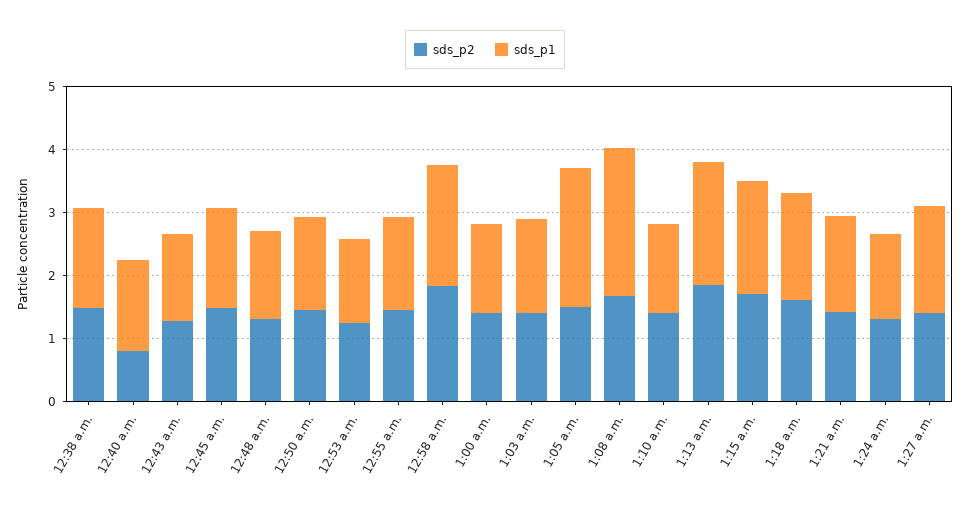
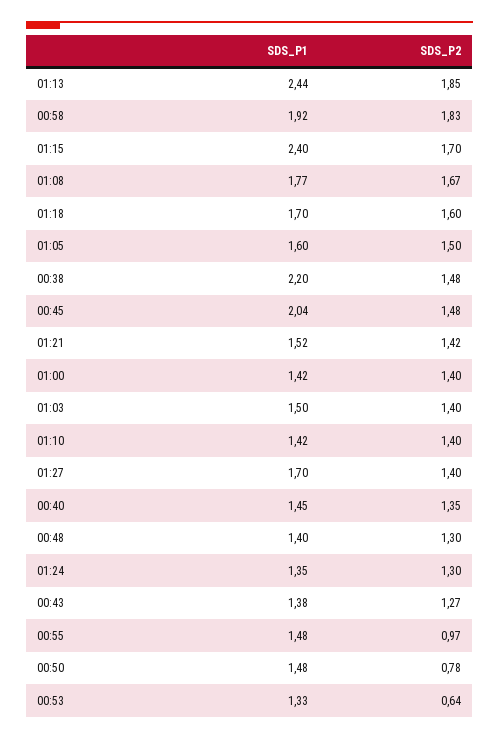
  {
    "sds_p2": {
      "12:38 a.m.": 1.48,
-     "12:40 a.m.": 0.8,
+     "12:40 a.m.": 1.35,
      "12:43 a.m.": 1.27,
      "12:45 a.m.": 1.48,
      "12:48 a.m.": 1.3,
-     "12:50 a.m.": 1.4,
+     "12:50 a.m.": 0.78,
-     "12:53 a.m.": 1.2,
+     "12:53 a.m.": 0.64,
-     "12:55 a.m.": 1.4,
+     "12:55 a.m.": 0.97,
      "12:58 a.m.": 1.83,
      "1:00 a.m.": 1.4,
      "1:03 a.m.": 1.4,
      "1:05 a.m.": 1.5,
      "1:08 a.m.": 1.67,
      "1:10 a.m.": 1.4,
      "1:13 a.m.": 1.85,
      "1:15 a.m.": 1.7,
      "1:18 a.m.": 1.6,
      "1:21 a.m.": 1.42,
      "1:24 a.m.": 1.3,
      "1:27 a.m.": 1.4
    },
    "sds_p1": {
-     "12:38 a.m.": 1.6,
+     "12:38 a.m.": 2.2,
      "12:40 a.m.": 1.45,
      "12:43 a.m.": 1.38,
-     "12:45 a.m.": 1.6,
+     "12:45 a.m.": 2.04,
      "12:48 a.m.": 1.4,
      "12:50 a.m.": 1.48,
      "12:53 a.m.": 1.33,
      "12:55 a.m.": 1.48,
      "12:58 a.m.": 1.92,
      "1:00 a.m.": 1.42,
      "1:03 a.m.": 1.5,
-     "1:05 a.m.": 2.2,
+     "1:05 a.m.": 1.6,
-     "1:08 a.m.": 2.4,
+     "1:08 a.m.": 1.77,
      "1:10 a.m.": 1.42,
-     "1:13 a.m.": 2,
+     "1:13 a.m.": 2.44,
-     "1:15 a.m.": 1.8,
+     "1:15 a.m.": 2.4,
      "1:18 a.m.": 1.7,
      "1:21 a.m.": 1.52,
      "1:24 a.m.": 1.35,
      "1:27 a.m.": 1.7
    }
  }

